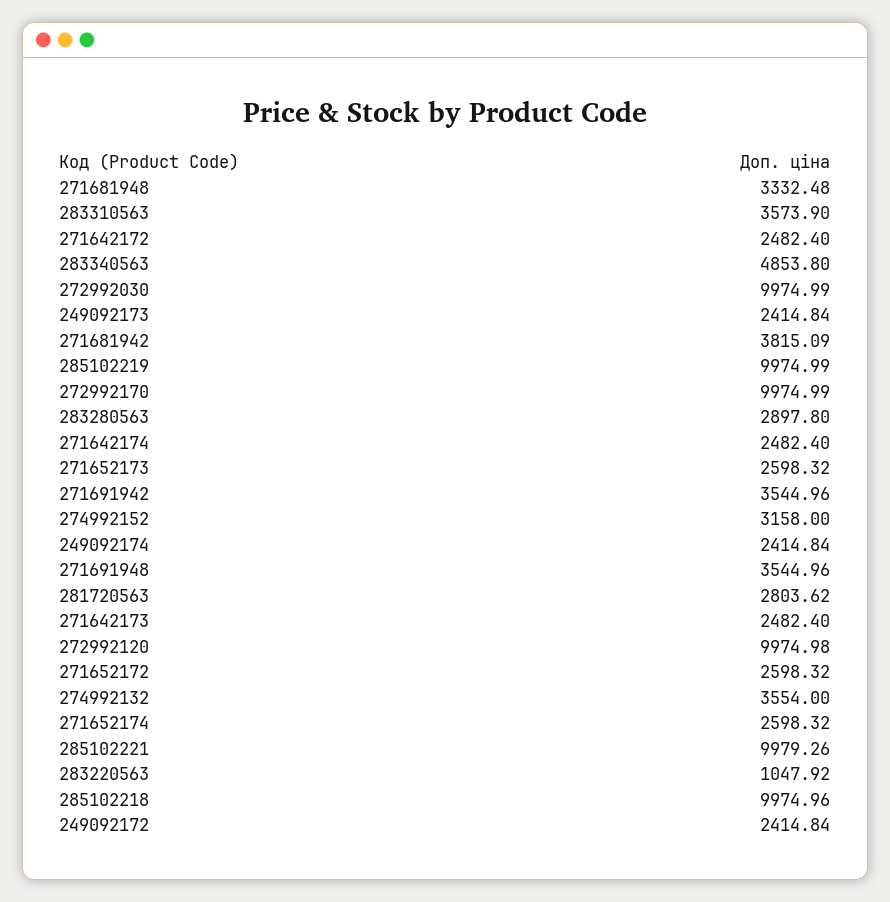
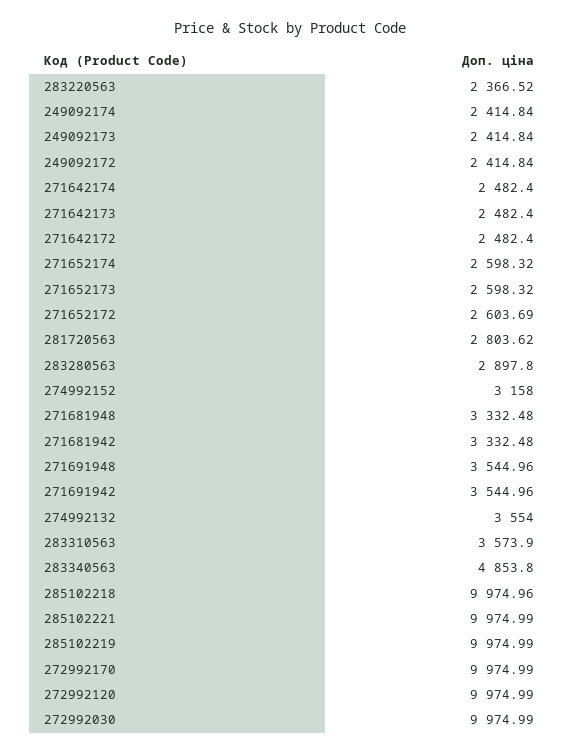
  {
    "271681948": 3332.48,
    "283310563": 3573.9,
    "271642172": 2482.4,
    "283340563": 4853.8,
    "272992030": 9974.99,
    "249092173": 2414.84,
-   "271681942": 3815.09,
+   "271681942": 3332.48,
    "285102219": 9974.99,
    "272992170": 9974.99,
    "283280563": 2897.8,
    "271642174": 2482.4,
    "271652173": 2598.32,
    "271691942": 3544.96,
    "274992152": 3158,
    "249092174": 2414.84,
    "271691948": 3544.96,
    "281720563": 2803.62,
    "271642173": 2482.4,
-   "272992120": 9974.98,
+   "272992120": 9974.99,
-   "271652172": 2598.32,
+   "271652172": 2603.69,
    "274992132": 3554,
    "271652174": 2598.32,
-   "285102221": 9979.26,
+   "285102221": 9974.99,
-   "283220563": 1047.92,
+   "283220563": 2366.52,
    "285102218": 9974.96,
    "249092172": 2414.84
  }

